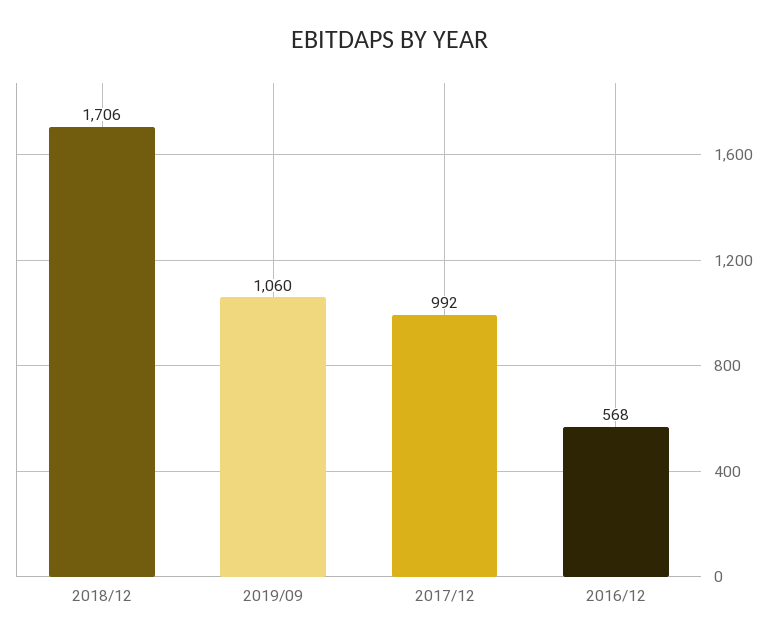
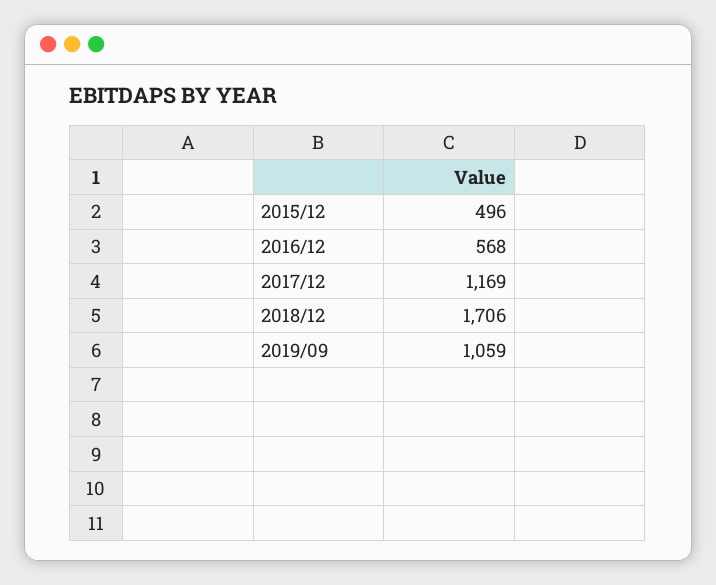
  {
    "2018/12": 1706,
-   "2019/09": 1060,
+   "2019/09": 1059,
-   "2017/12": 992,
+   "2017/12": 1169,
-   "2016/12": 568
+   "2016/12": 568,
+   "2015/12": 496
  }

